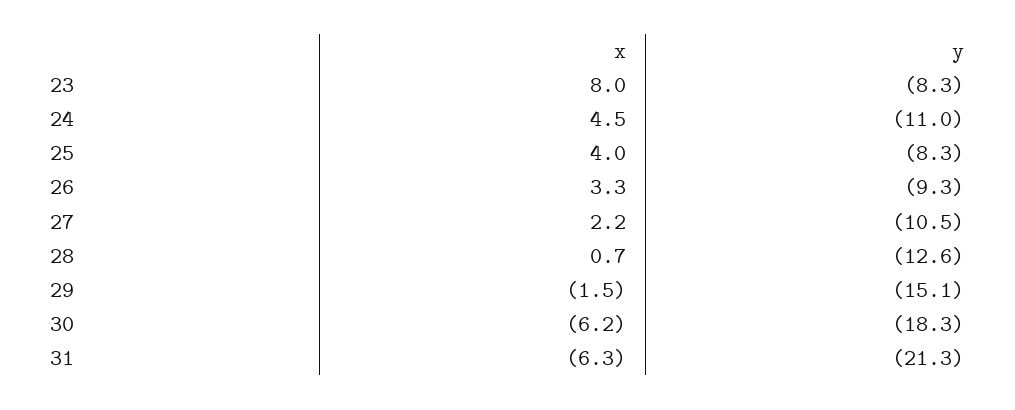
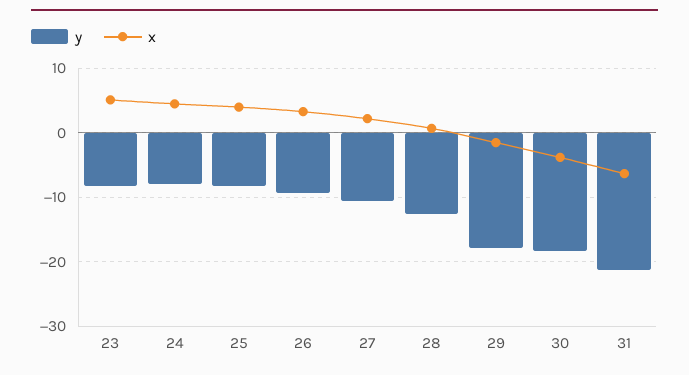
  {
    "x": {
-     "23": 8,
+     "23": 5,
      "24": 4.5,
      "25": 4,
      "26": 3.3,
      "27": 2.2,
      "28": 0.7,
      "29": -1.5,
-     "30": -6.2,
+     "30": -4,
      "31": -6.3
    },
    "y": {
      "23": -8.3,
-     "24": -11,
+     "24": -8,
      "25": -8.3,
      "26": -9.3,
      "27": -10.5,
      "28": -12.6,
-     "29": -15.1,
+     "29": -18,
      "30": -18.3,
      "31": -21.3
    }
  }

